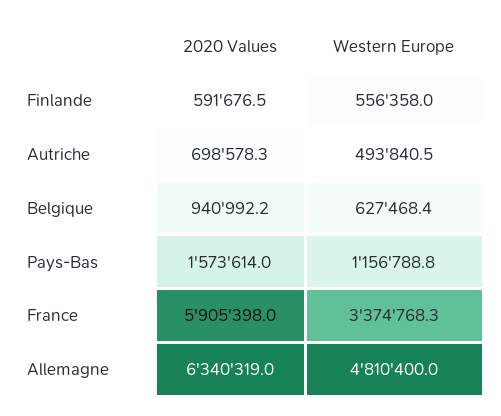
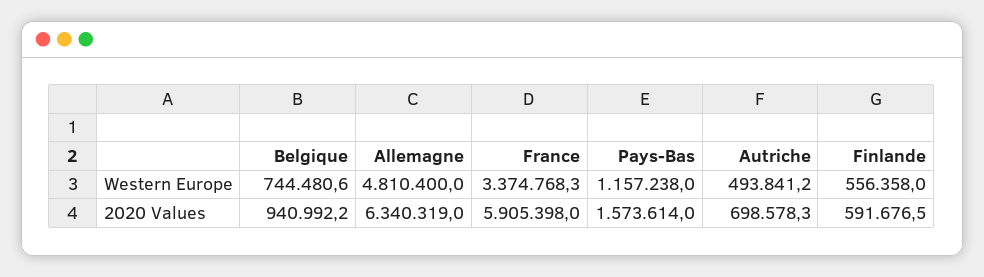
  {
    "2020 Values": {
      "Finlande": 591676.5,
      "Autriche": 698578.3,
      "Belgique": 940992.2,
      "Pays-Bas": 1573614,
      "France": 5905398,
      "Allemagne": 6340319
    },
    "Western Europe": {
      "Finlande": 556358,
-     "Autriche": 493840.5,
+     "Autriche": 493841.2,
-     "Belgique": 627468.4,
+     "Belgique": 744480.6,
-     "Pays-Bas": 1156788.8,
+     "Pays-Bas": 1157238,
      "France": 3374768.3,
      "Allemagne": 4810400
    }
  }

